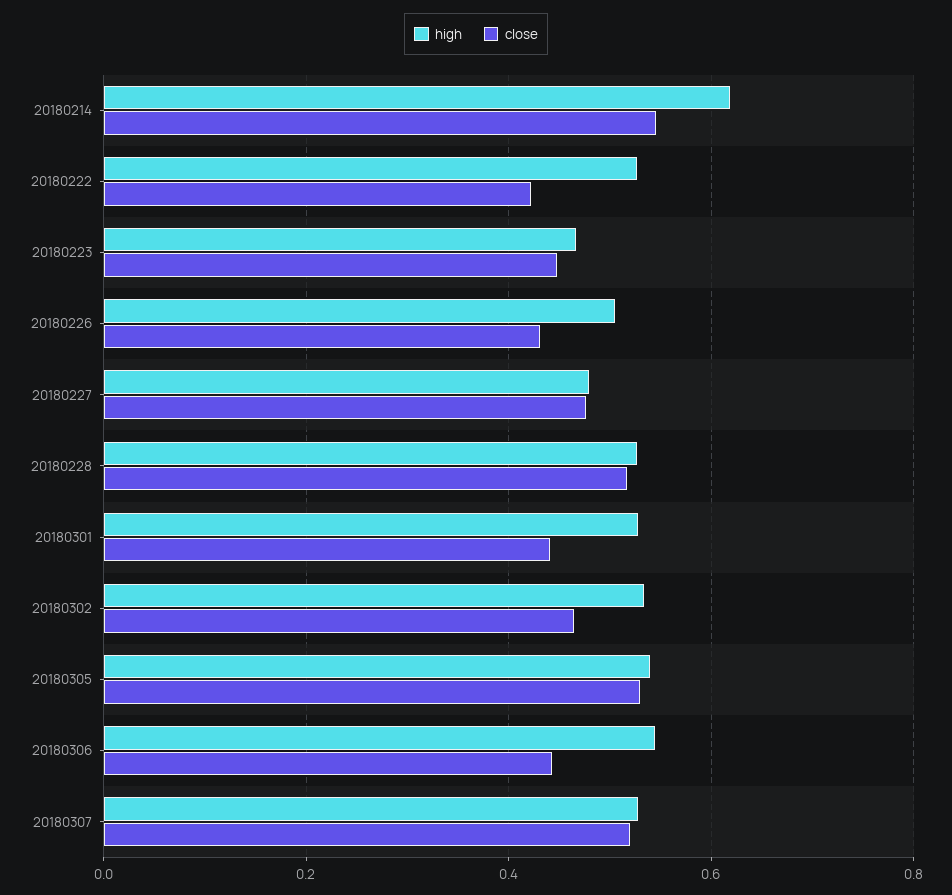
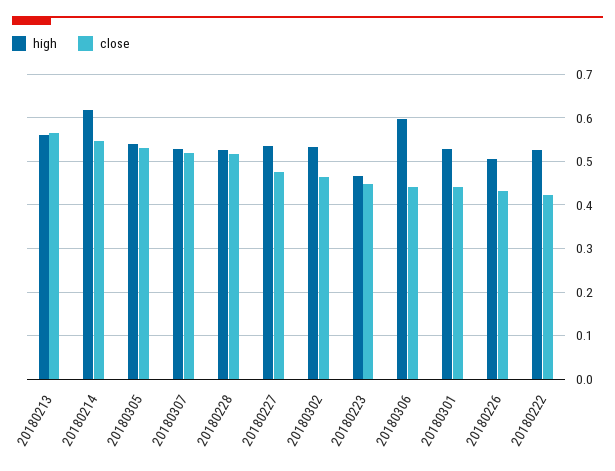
  {
    "high": {
      "20180214": 0.62,
      "20180222": 0.52,
      "20180223": 0.46,
      "20180226": 0.5,
-     "20180227": 0.48,
+     "20180227": 0.54,
      "20180228": 0.52,
      "20180301": 0.52,
      "20180302": 0.54,
      "20180305": 0.54,
-     "20180306": 0.54,
+     "20180306": 0.6,
-     "20180307": 0.52
+     "20180307": 0.52,
+     "20180213": 0.56
    },
    "close": {
      "20180214": 0.54,
      "20180222": 0.42,
      "20180223": 0.44,
      "20180226": 0.44,
      "20180227": 0.48,
      "20180228": 0.52,
      "20180301": 0.44,
      "20180302": 0.46,
      "20180305": 0.54,
      "20180306": 0.44,
-     "20180307": 0.52
+     "20180307": 0.52,
+     "20180213": 0.56
    }
  }

